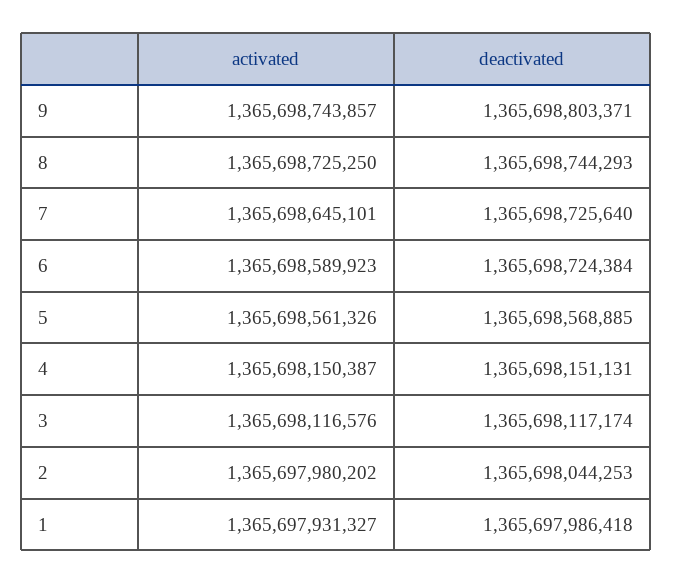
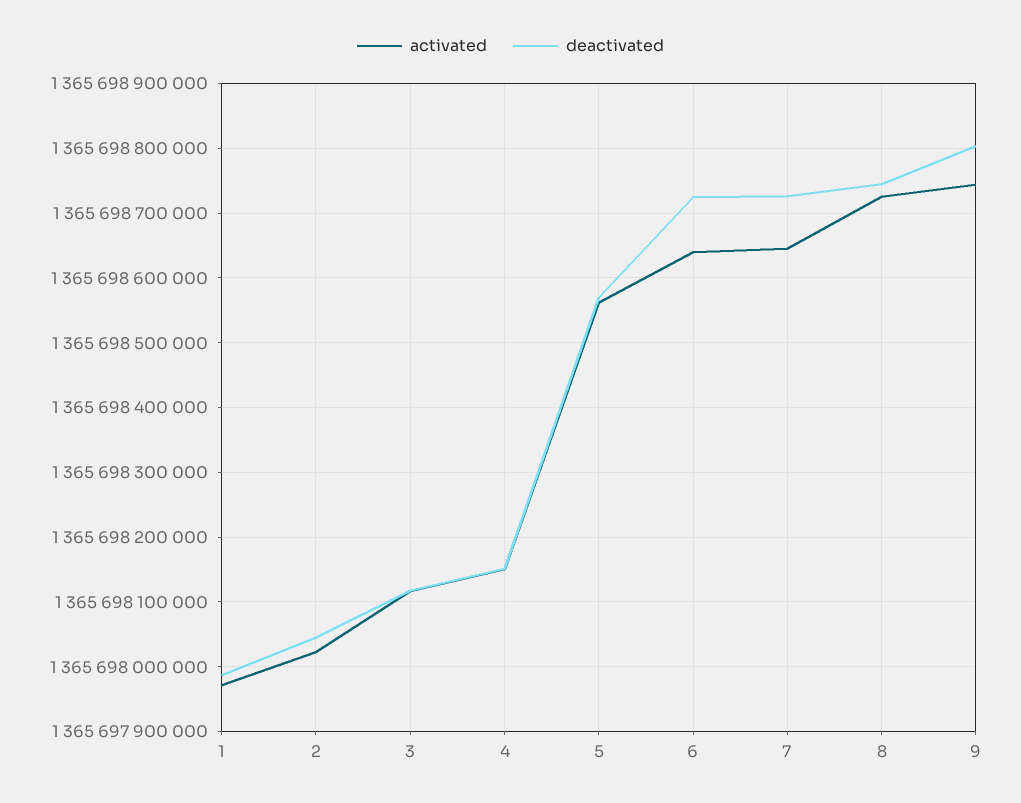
  {
    "activated": {
      "9": 1365698743857,
      "8": 1365698725250,
      "7": 1365698645101,
-     "6": 1365698589923,
+     "6": 1365698640000,
      "5": 1365698561326,
      "4": 1365698150387,
      "3": 1365698116576,
-     "2": 1365697980202,
+     "2": 1365698020000,
-     "1": 1365697931327
+     "1": 1365697970000
    },
    "deactivated": {
      "9": 1365698803371,
      "8": 1365698744293,
      "7": 1365698725640,
      "6": 1365698724384,
      "5": 1365698568885,
      "4": 1365698151131,
      "3": 1365698117174,
      "2": 1365698044253,
      "1": 1365697986418
    }
  }

